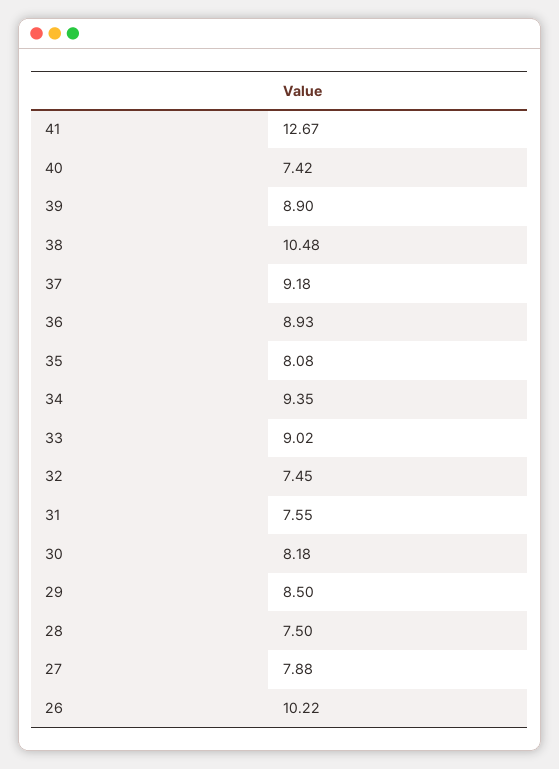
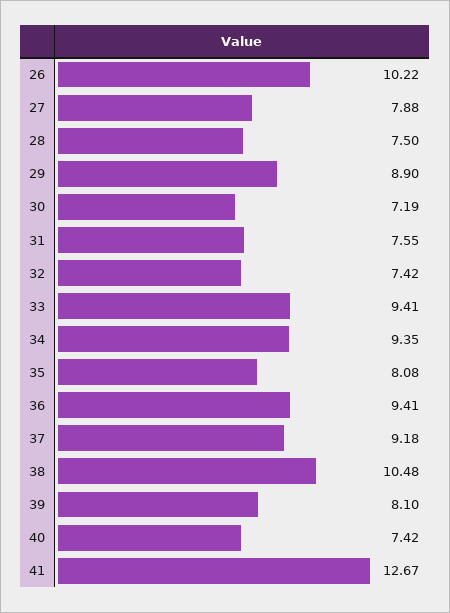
  {
    "41": 12.67,
    "40": 7.42,
-   "39": 8.9,
+   "39": 8.1,
    "38": 10.48,
    "37": 9.18,
-   "36": 8.93,
+   "36": 9.41,
    "35": 8.08,
    "34": 9.35,
-   "33": 9.02,
+   "33": 9.41,
-   "32": 7.45,
+   "32": 7.42,
    "31": 7.55,
-   "30": 8.18,
+   "30": 7.19,
-   "29": 8.5,
+   "29": 8.9,
    "28": 7.5,
    "27": 7.88,
    "26": 10.22
  }

